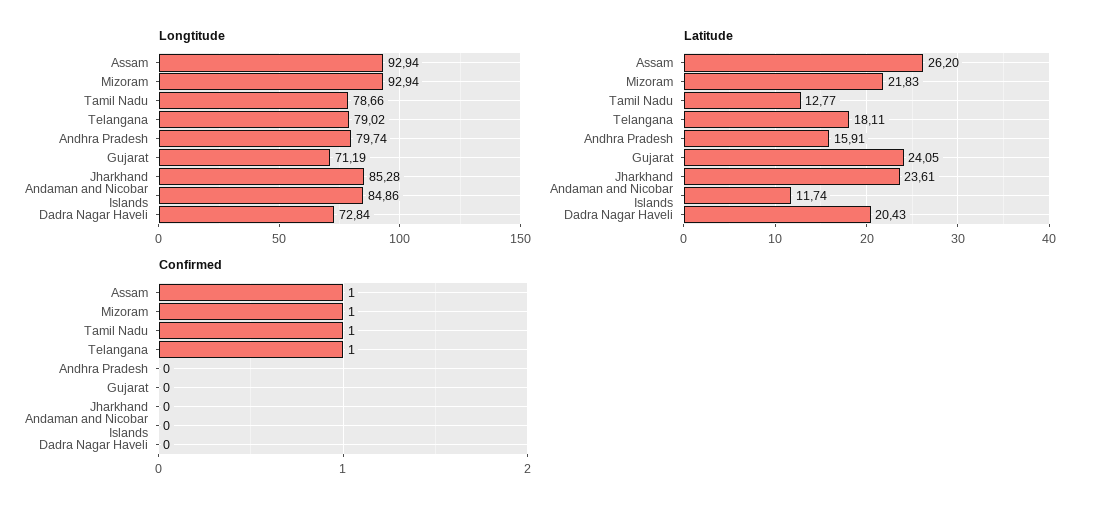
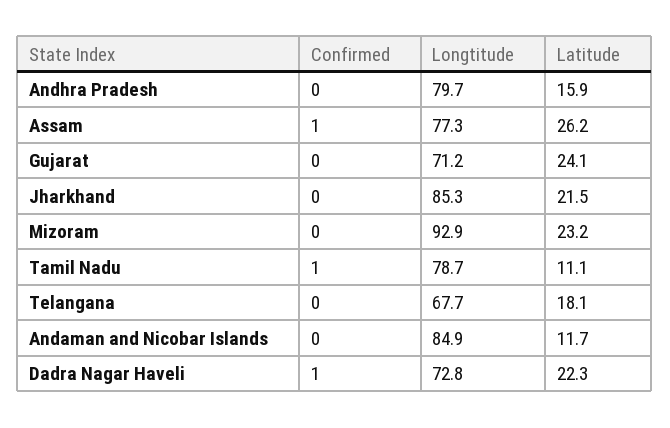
  {
    "Longtitude": {
-     "Assam": 92.94,
+     "Assam": 77.3,
      "Mizoram": 92.94,
      "Tamil Nadu": 78.66,
-     "Telangana": 79.02,
+     "Telangana": 67.7,
      "Andhra Pradesh": 79.74,
      "Gujarat": 71.19,
      "Jharkhand": 85.28,
      "Andaman and Nicobar Islands": 84.86,
      "Dadra Nagar Haveli": 72.84
    },
    "Latitude": {
      "Assam": 26.2,
-     "Mizoram": 21.83,
+     "Mizoram": 23.2,
-     "Tamil Nadu": 12.77,
+     "Tamil Nadu": 11.1,
      "Telangana": 18.11,
      "Andhra Pradesh": 15.91,
      "Gujarat": 24.05,
-     "Jharkhand": 23.61,
+     "Jharkhand": 21.5,
      "Andaman and Nicobar Islands": 11.74,
-     "Dadra Nagar Haveli": 20.43
+     "Dadra Nagar Haveli": 22.3
    },
    "Confirmed": {
      "Assam": 1,
-     "Mizoram": 1,
+     "Mizoram": 0,
      "Tamil Nadu": 1,
-     "Telangana": 1,
+     "Telangana": 0,
      "Andhra Pradesh": 0,
      "Gujarat": 0,
      "Jharkhand": 0,
      "Andaman and Nicobar Islands": 0,
-     "Dadra Nagar Haveli": 0
+     "Dadra Nagar Haveli": 1
    }
  }

